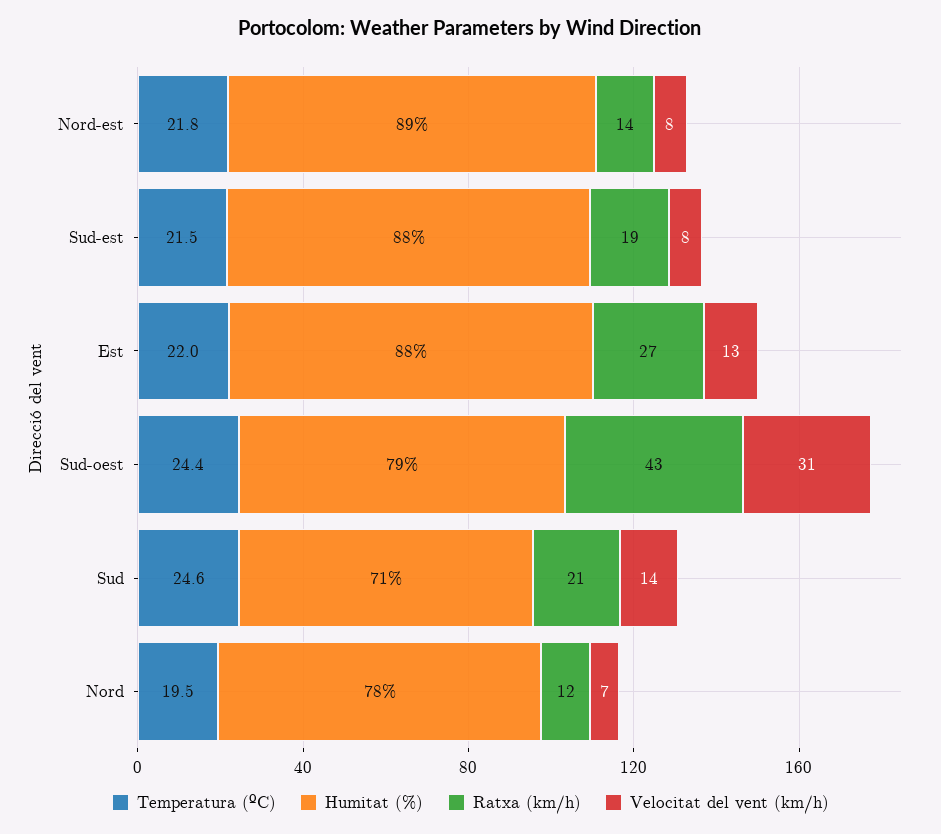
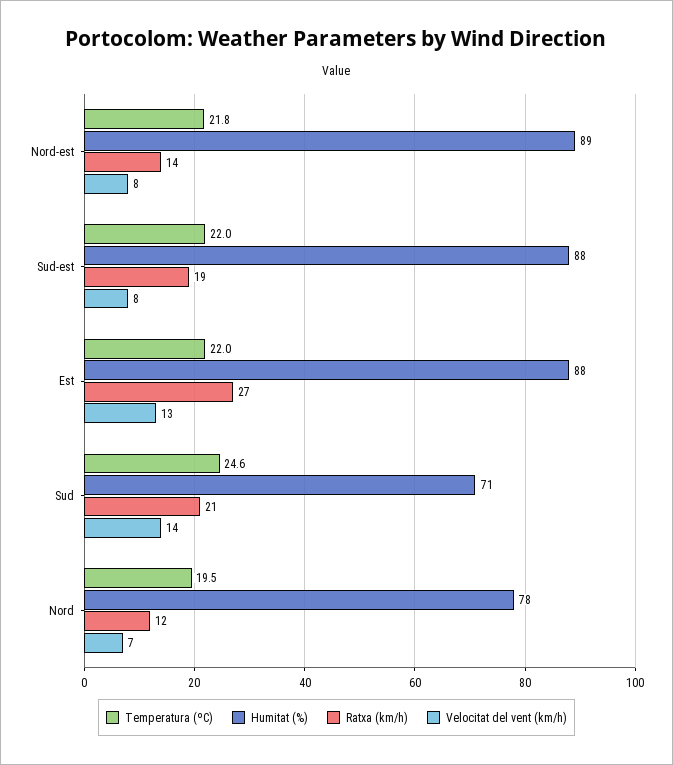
  {
    "Temperatura (ºC)": {
      "Nord-est": 21.8,
-     "Sud-est": 21.5,
+     "Sud-est": 22,
      "Est": 22,
-     "Sud-oest": 24.4,
      "Sud": 24.6,
      "Nord": 19.5
    },
    "Humitat (%)": {
      "Nord-est": 89,
      "Sud-est": 88,
      "Est": 88,
-     "Sud-oest": 79,
      "Sud": 71,
      "Nord": 78
    },
    "Ratxa (km/h)": {
      "Nord-est": 14,
      "Sud-est": 19,
      "Est": 27,
-     "Sud-oest": 43,
      "Sud": 21,
      "Nord": 12
    },
    "Velocitat del vent (km/h)": {
      "Nord-est": 8,
      "Sud-est": 8,
      "Est": 13,
-     "Sud-oest": 31,
      "Sud": 14,
      "Nord": 7
    }
  }

